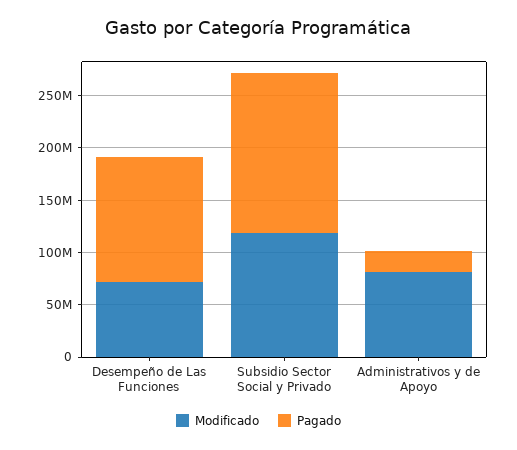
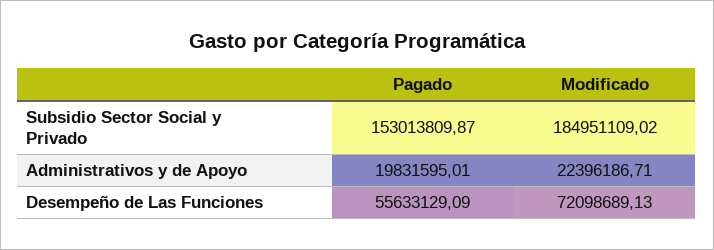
  {
    "Modificado": {
      "Desempeño de Las Funciones": 72098689.13,
-     "Subsidio Sector Social y Privado": 120000000,
+     "Subsidio Sector Social y Privado": 184951109.02,
-     "Administrativos y de Apoyo": 80000000
+     "Administrativos y de Apoyo": 22396186.71
    },
    "Pagado": {
-     "Desempeño de Las Funciones": 120000000,
+     "Desempeño de Las Funciones": 55633129.09,
      "Subsidio Sector Social y Privado": 153013809.87,
      "Administrativos y de Apoyo": 19831595.01
    }
  }

